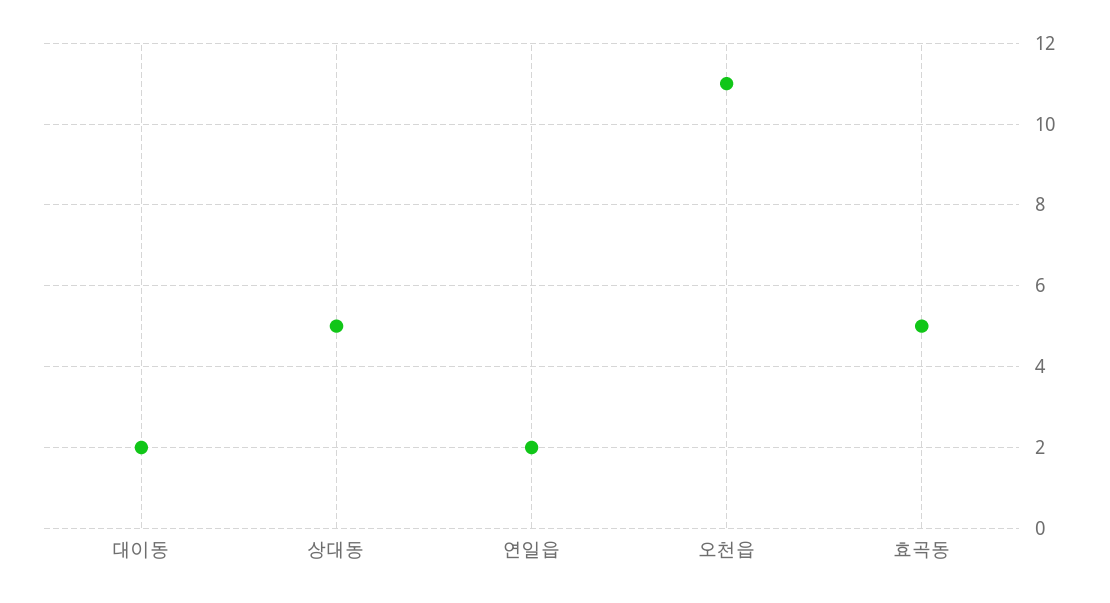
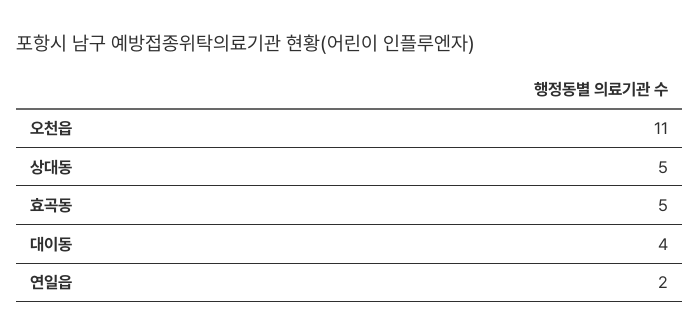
  {
-   "대이동": 2,
+   "대이동": 4,
    "상대동": 5,
    "연일읍": 2,
    "오천읍": 11,
    "효곡동": 5
  }

